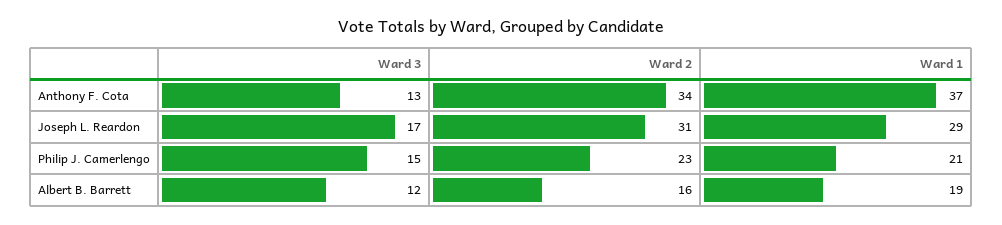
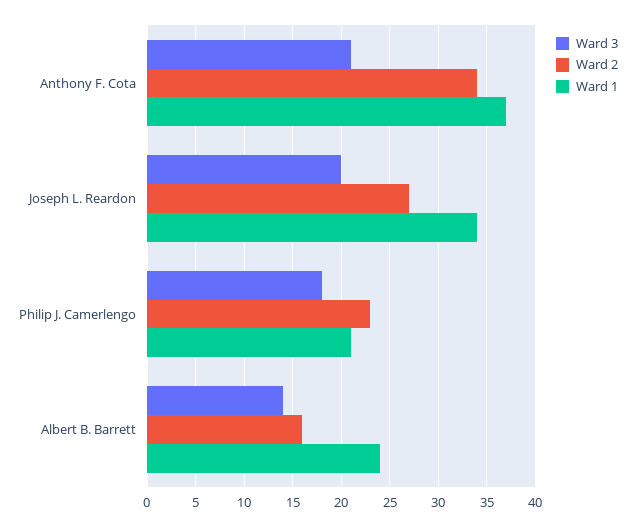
  {
    "Ward 3": {
-     "Anthony F. Cota": 13,
+     "Anthony F. Cota": 21,
-     "Joseph L. Reardon": 17,
+     "Joseph L. Reardon": 20,
-     "Philip J. Camerlengo": 15,
+     "Philip J. Camerlengo": 18,
-     "Albert B. Barrett": 12
+     "Albert B. Barrett": 14
    },
    "Ward 2": {
      "Anthony F. Cota": 34,
-     "Joseph L. Reardon": 31,
+     "Joseph L. Reardon": 27,
      "Philip J. Camerlengo": 23,
      "Albert B. Barrett": 16
    },
    "Ward 1": {
      "Anthony F. Cota": 37,
-     "Joseph L. Reardon": 29,
+     "Joseph L. Reardon": 34,
      "Philip J. Camerlengo": 21,
-     "Albert B. Barrett": 19
+     "Albert B. Barrett": 24
    }
  }

